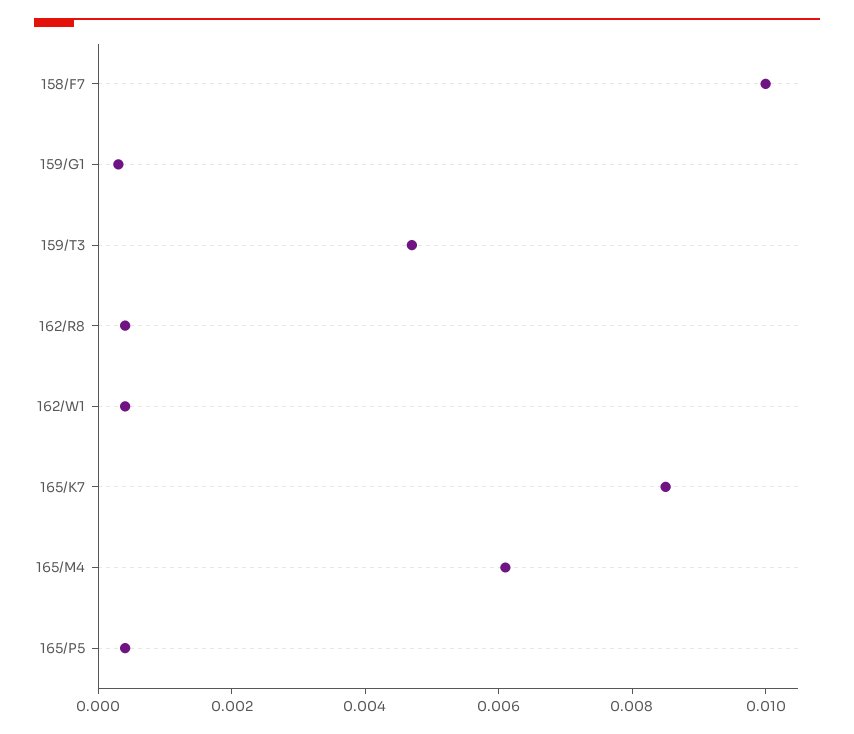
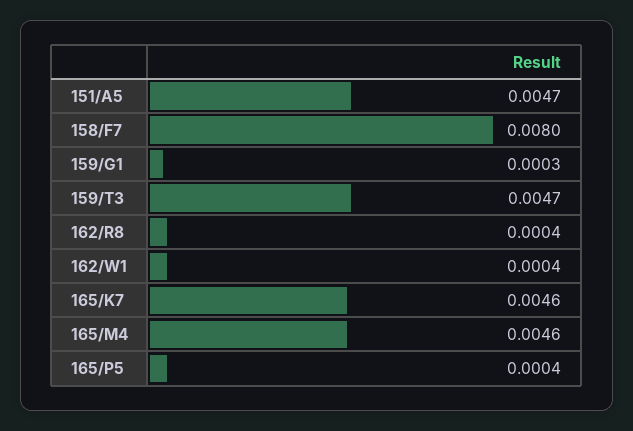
  {
-   "158/F7": 0.01,
+   "158/F7": 0.008,
    "159/G1": 0.0003,
    "159/T3": 0.0047,
    "162/R8": 0.0004,
    "162/W1": 0.0004,
-   "165/K7": 0.0085,
+   "165/K7": 0.0046,
-   "165/M4": 0.006,
+   "165/M4": 0.0046,
-   "165/P5": 0.0004
+   "165/P5": 0.0004,
+   "151/A5": 0.0047
  }

